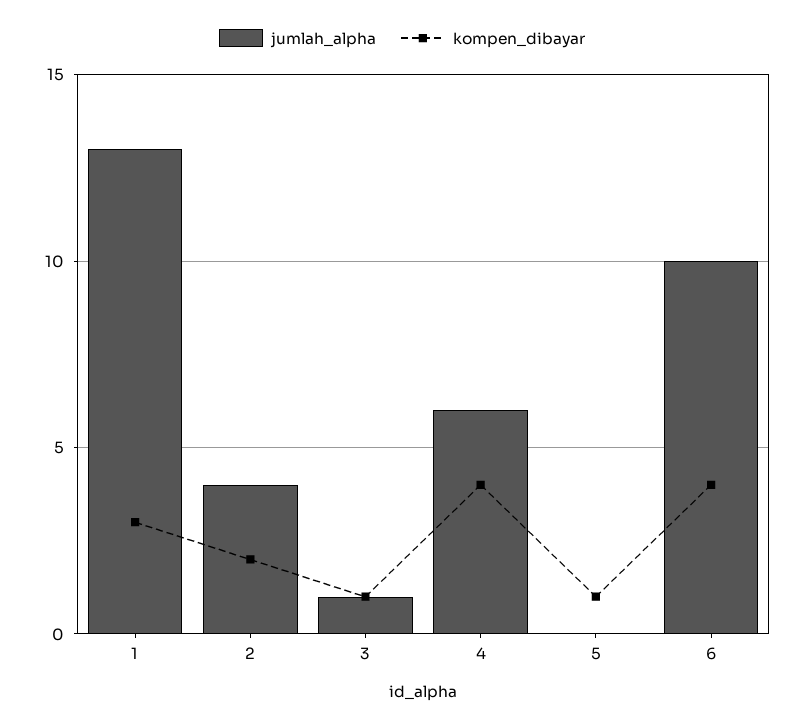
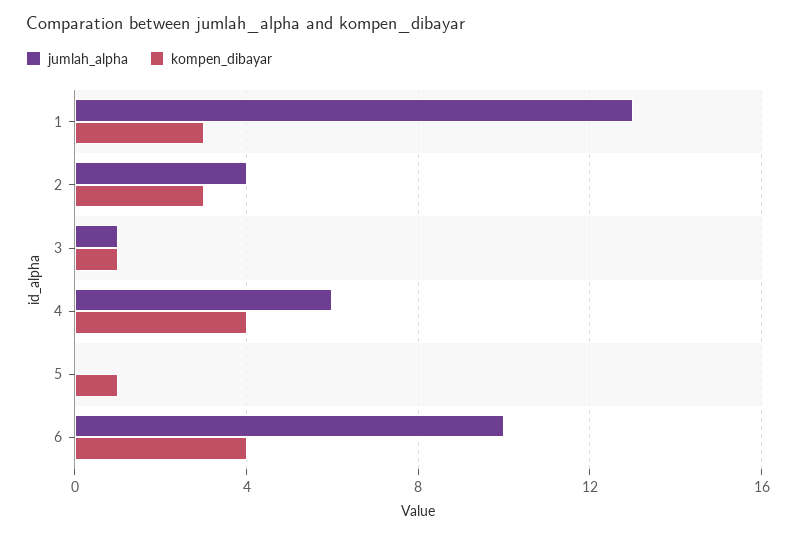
  {
    "jumlah_alpha": {
      "1": 13,
      "2": 4,
      "3": 1,
      "4": 6,
      "5": 0,
      "6": 10
    },
    "kompen_dibayar": {
      "1": 3,
-     "2": 2,
+     "2": 3,
      "3": 1,
      "4": 4,
      "5": 1,
      "6": 4
    }
  }

